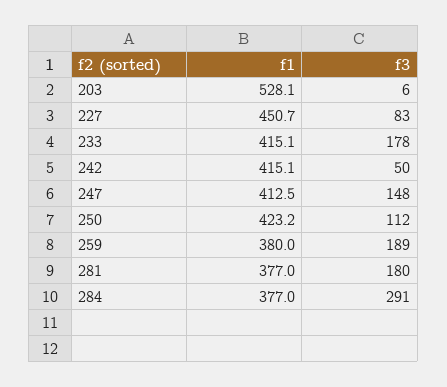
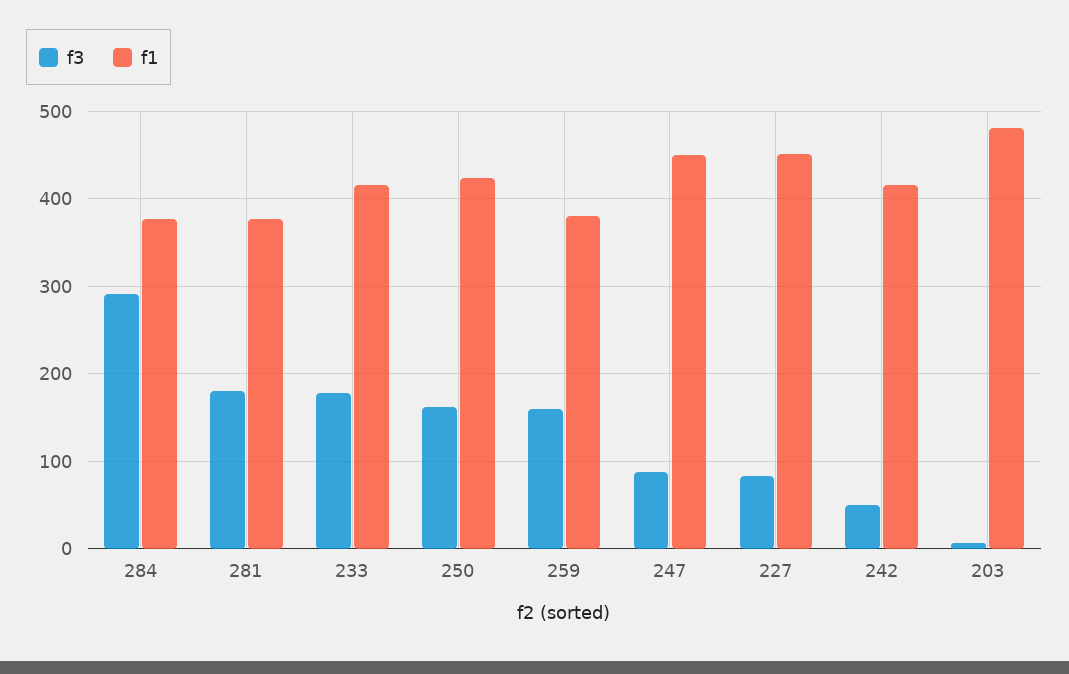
  {
    "f1": {
-     "203": 528.1,
+     "203": 480,
      "227": 450.7,
      "233": 415.1,
      "242": 415.1,
-     "247": 412.5,
+     "247": 450,
      "250": 423.2,
      "259": 380,
      "281": 377,
      "284": 377
    },
    "f3": {
      "203": 6,
      "227": 83,
      "233": 178,
      "242": 50,
-     "247": 148,
+     "247": 90,
-     "250": 112,
+     "250": 160,
-     "259": 189,
+     "259": 160,
      "281": 180,
      "284": 291
    }
  }

